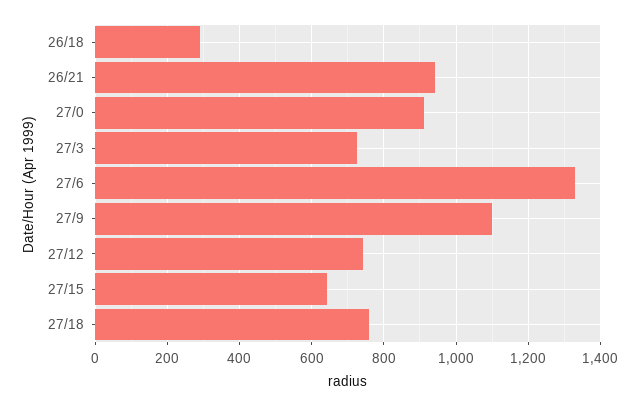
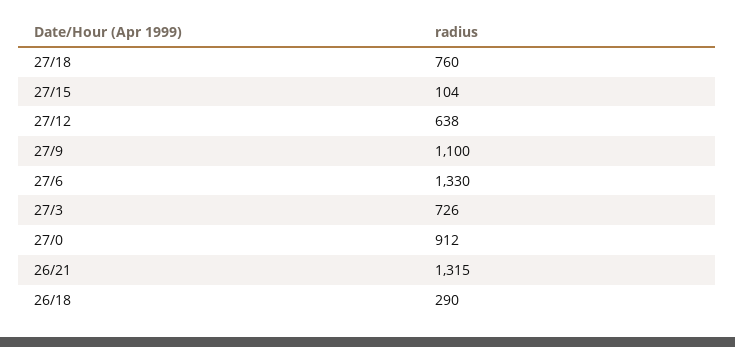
  {
    "26/18": 290,
-   "26/21": 940,
+   "26/21": 1315,
    "27/0": 912,
    "27/3": 726,
    "27/6": 1330,
    "27/9": 1100,
-   "27/12": 740,
+   "27/12": 638,
-   "27/15": 640,
+   "27/15": 104,
    "27/18": 760
  }

